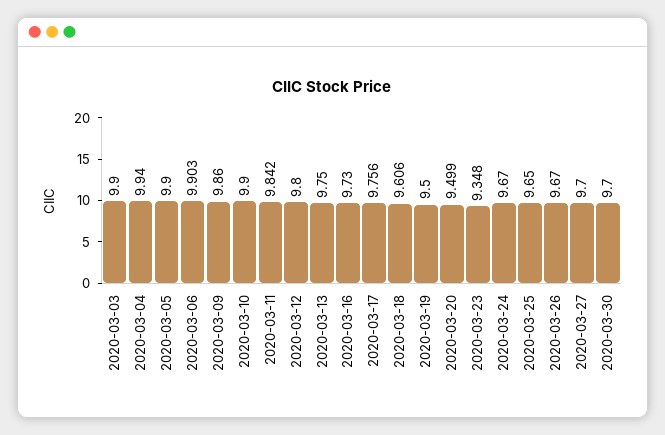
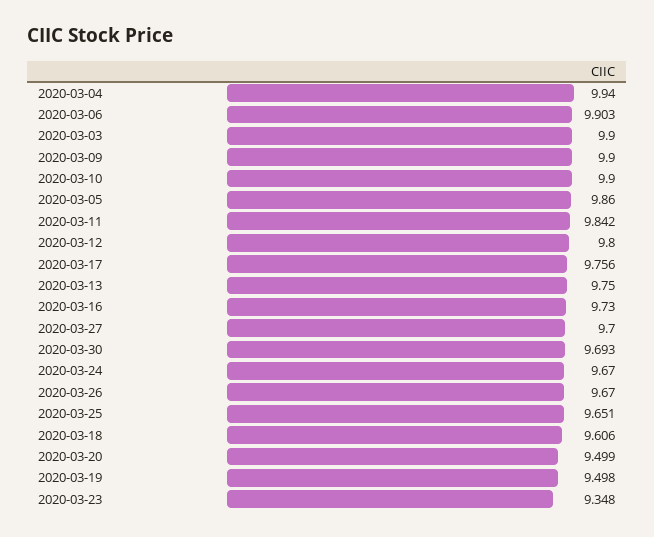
  {
    "2020-03-03": 9.9,
    "2020-03-04": 9.94,
-   "2020-03-05": 9.9,
+   "2020-03-05": 9.86,
    "2020-03-06": 9.903,
-   "2020-03-09": 9.86,
+   "2020-03-09": 9.9,
    "2020-03-10": 9.9,
    "2020-03-11": 9.842,
    "2020-03-12": 9.8,
    "2020-03-13": 9.75,
    "2020-03-16": 9.73,
    "2020-03-17": 9.756,
    "2020-03-18": 9.606,
-   "2020-03-19": 9.5,
+   "2020-03-19": 9.498,
    "2020-03-20": 9.499,
    "2020-03-23": 9.348,
    "2020-03-24": 9.67,
-   "2020-03-25": 9.65,
+   "2020-03-25": 9.651,
    "2020-03-26": 9.67,
    "2020-03-27": 9.7,
-   "2020-03-30": 9.7
+   "2020-03-30": 9.693
  }

